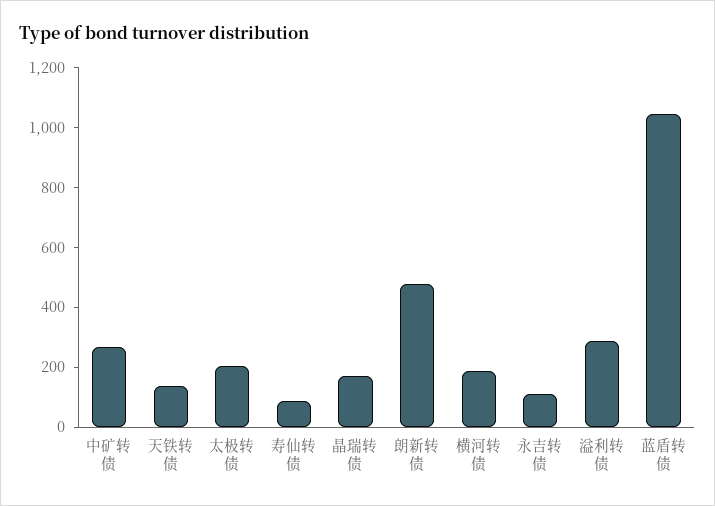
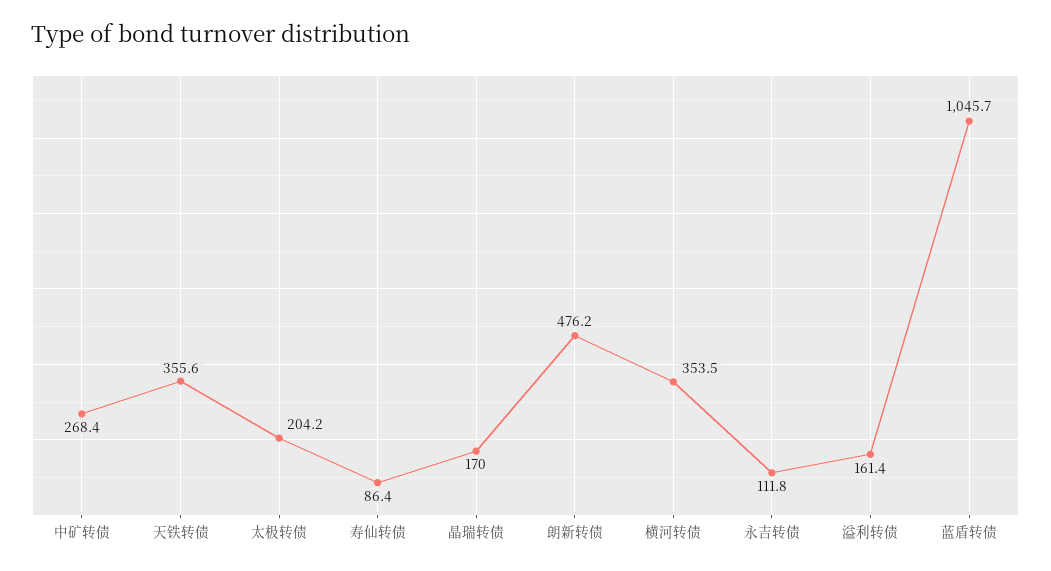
  {
    "中矿转债": 268.4,
-   "天铁转债": 150,
+   "天铁转债": 355.6,
    "太极转债": 204.2,
    "寿仙转债": 86.4,
    "晶瑞转债": 170,
    "朗新转债": 476.2,
-   "横河转债": 200,
+   "横河转债": 353.5,
    "永吉转债": 111.8,
-   "溢利转债": 300,
+   "溢利转债": 161.4,
    "蓝盾转债": 1045.7
  }

